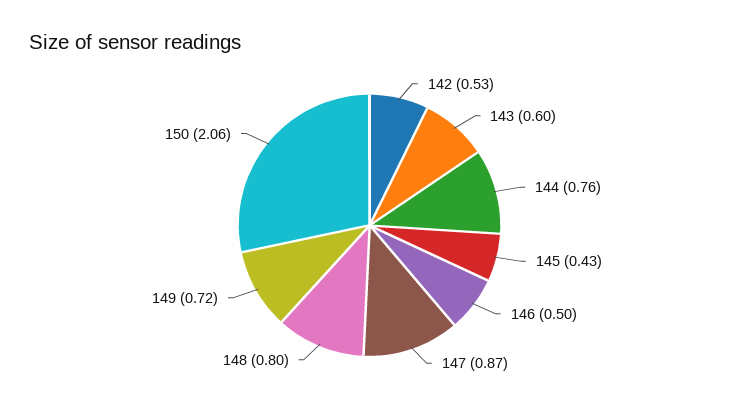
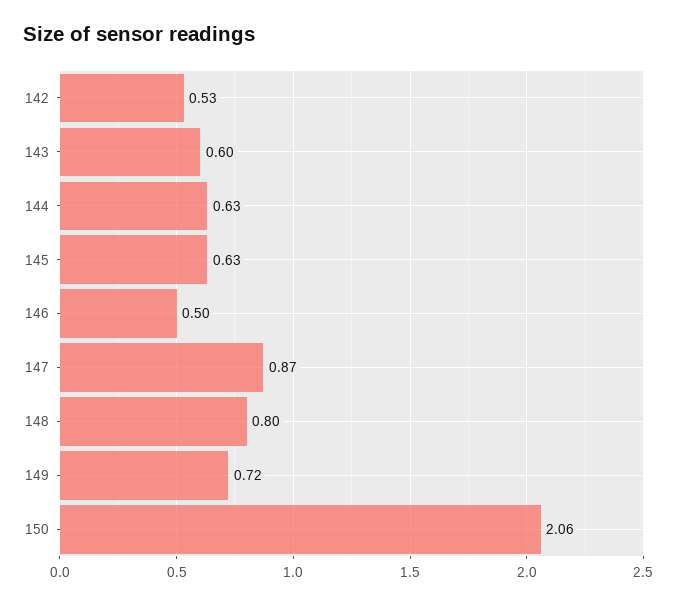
  {
    "142": 0.53,
    "143": 0.6,
-   "144": 0.76,
+   "144": 0.63,
-   "145": 0.43,
+   "145": 0.63,
    "146": 0.5,
    "147": 0.87,
    "148": 0.8,
    "149": 0.72,
    "150": 2.06
  }

